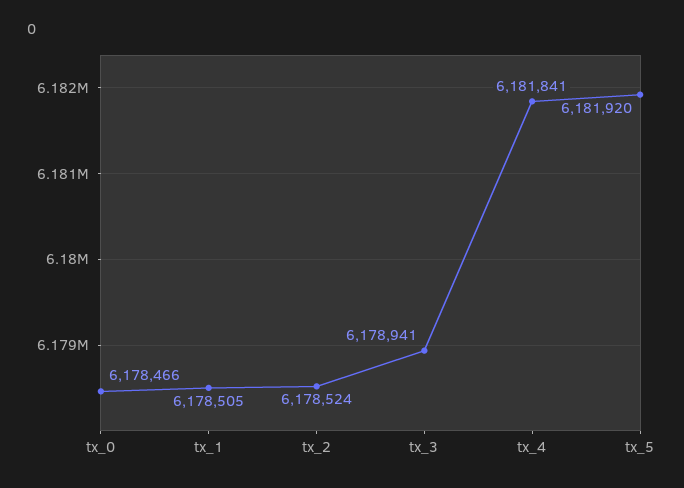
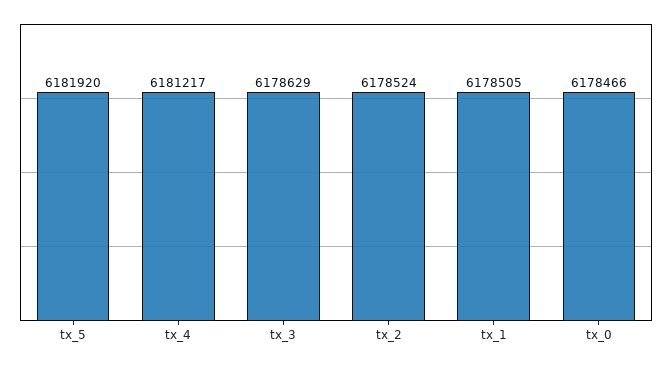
  {
    "tx_0": 6178466,
    "tx_1": 6178505,
    "tx_2": 6178524,
-   "tx_3": 6178941,
+   "tx_3": 6178629,
-   "tx_4": 6181841,
+   "tx_4": 6181217,
    "tx_5": 6181920
  }

